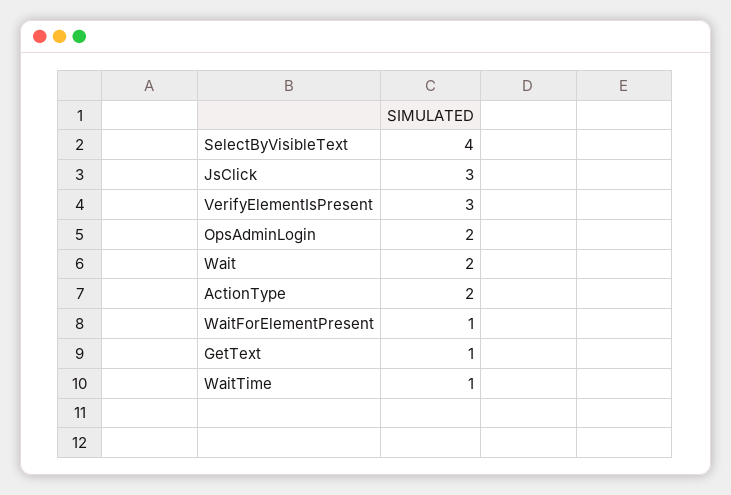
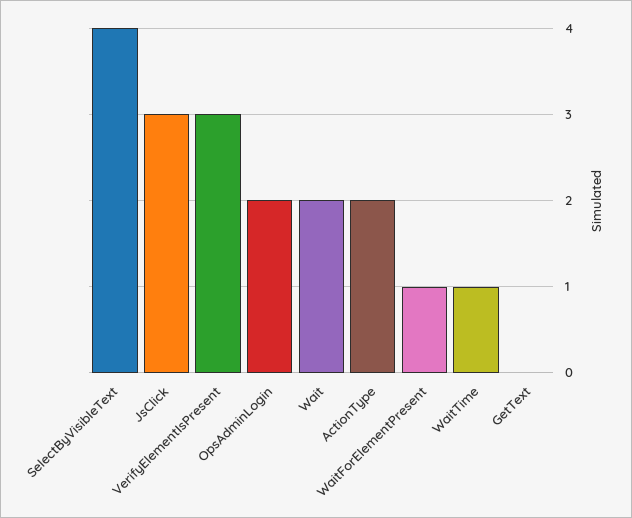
  {
    "SelectByVisibleText": 4,
    "JsClick": 3,
    "VerifyElementIsPresent": 3,
    "OpsAdminLogin": 2,
    "Wait": 2,
    "ActionType": 2,
    "WaitForElementPresent": 1,
-   "GetText": 1,
+   "GetText": 0,
    "WaitTime": 1
  }

